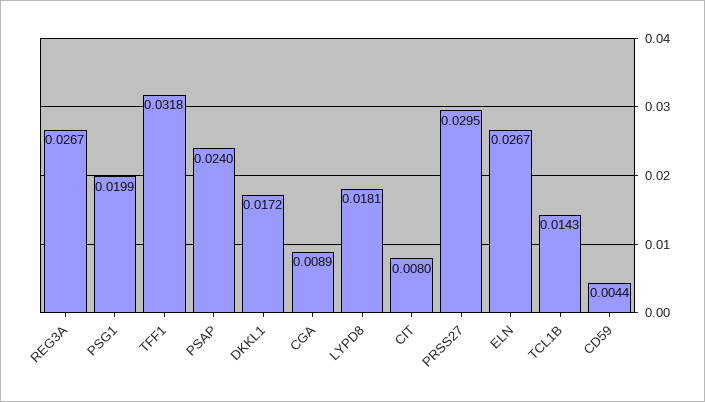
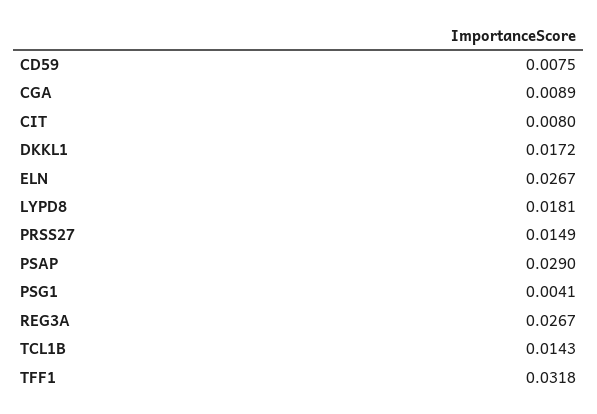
  {
    "REG3A": 0.0267,
-   "PSG1": 0.0199,
+   "PSG1": 0.0041,
    "TFF1": 0.0318,
-   "PSAP": 0.024,
+   "PSAP": 0.029,
    "DKKL1": 0.0172,
    "CGA": 0.0089,
    "LYPD8": 0.0181,
    "CIT": 0.008,
-   "PRSS27": 0.0295,
+   "PRSS27": 0.0149,
    "ELN": 0.0267,
    "TCL1B": 0.0143,
-   "CD59": 0.0044
+   "CD59": 0.0075
  }

